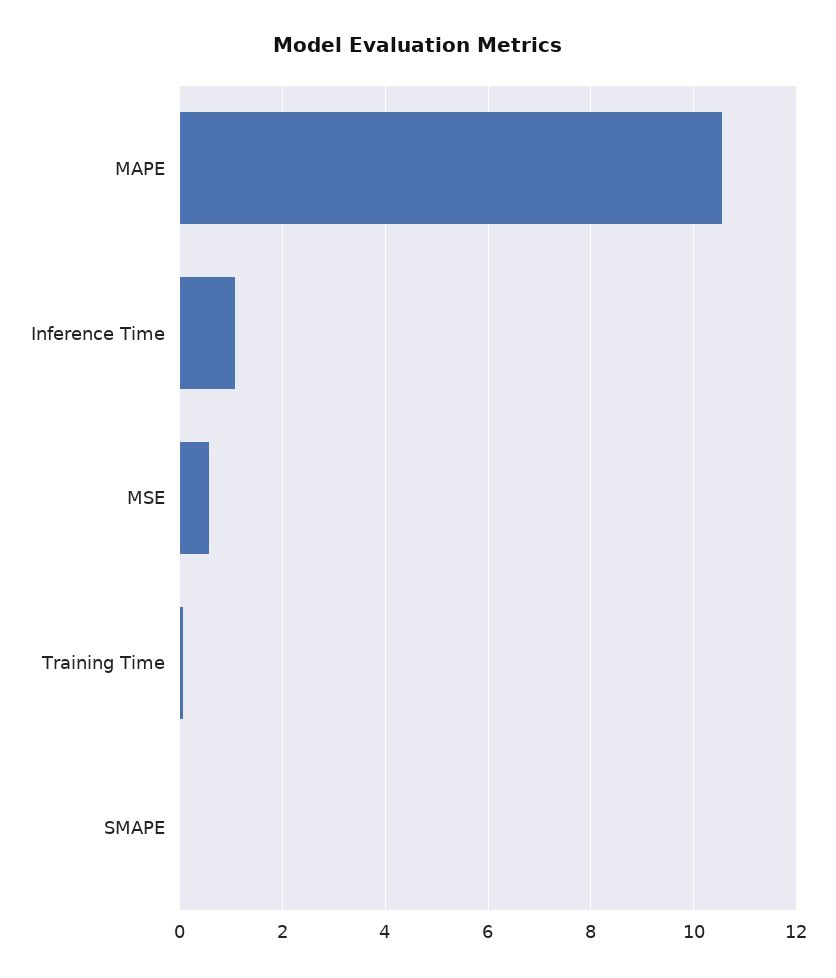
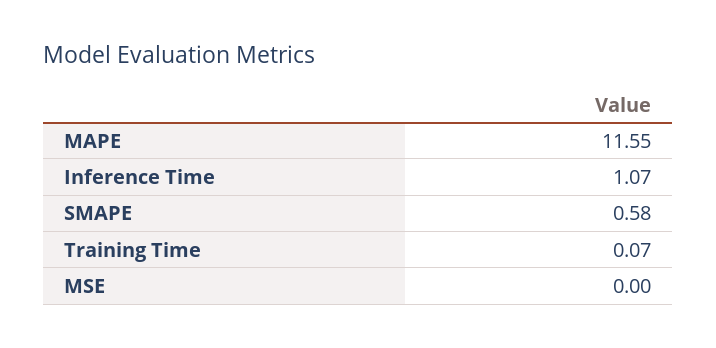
  {
-   "MAPE": 10.6,
+   "MAPE": 11.55,
    "Inference Time": 1.07,
-   "MSE": 0.6,
+   "MSE": 0,
    "Training Time": 0.07,
-   "SMAPE": 0
+   "SMAPE": 0.58
  }

